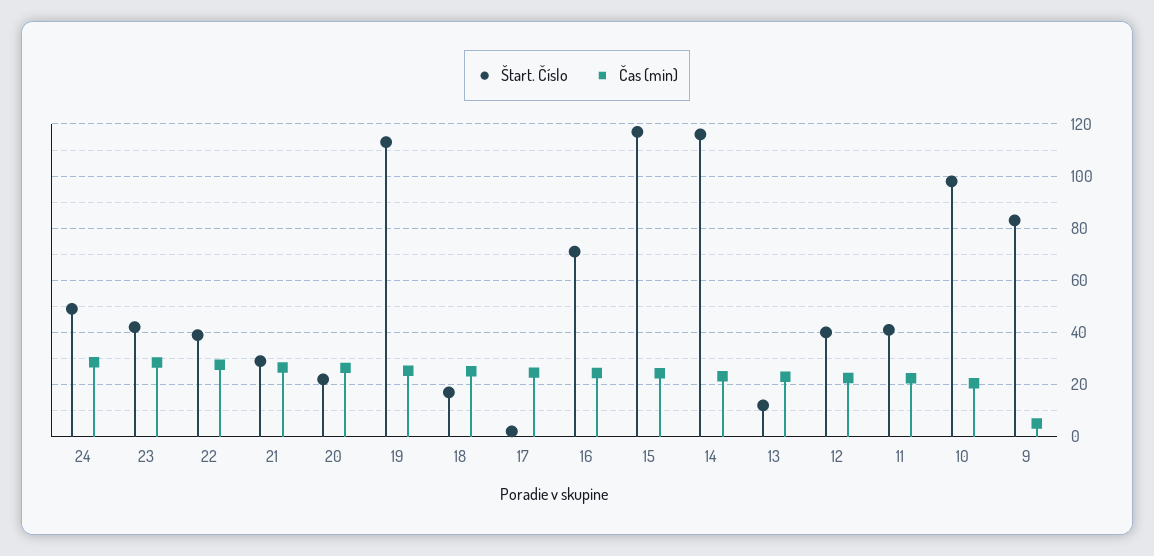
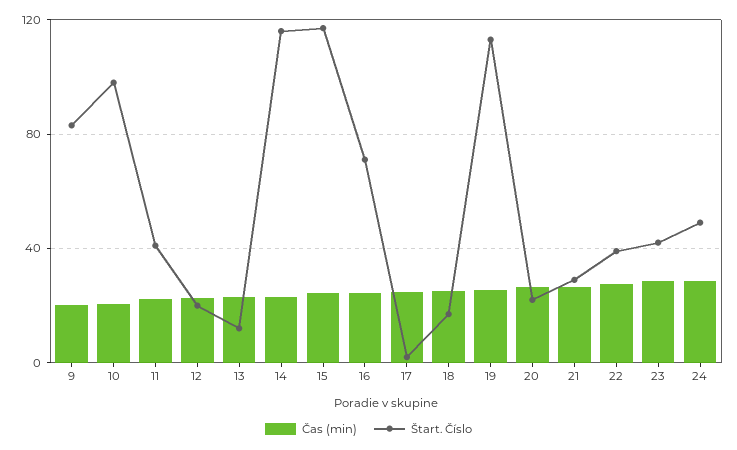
  {
    "Štart. Číslo": {
      "24": 50,
      "23": 42.5,
      "22": 40,
      "21": 30,
      "20": 22.5,
      "19": 112.5,
      "18": 17.5,
      "17": 2.5,
      "16": 70,
      "15": 117.5,
      "14": 115,
      "13": 12.5,
-     "12": 40,
+     "12": 20,
      "11": 40,
      "10": 97.5,
      "9": 82.5
    },
    "Čas (min)": {
      "24": 27.5,
      "23": 27.5,
      "22": 27.5,
      "21": 27.5,
      "20": 27.5,
      "19": 25,
      "18": 25,
      "17": 25,
      "16": 25,
      "15": 25,
      "14": 22.5,
      "13": 22.5,
      "12": 22.5,
      "11": 22.5,
      "10": 20,
-     "9": 5
+     "9": 20
    }
  }

